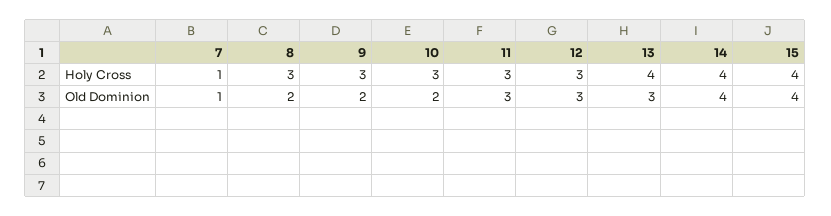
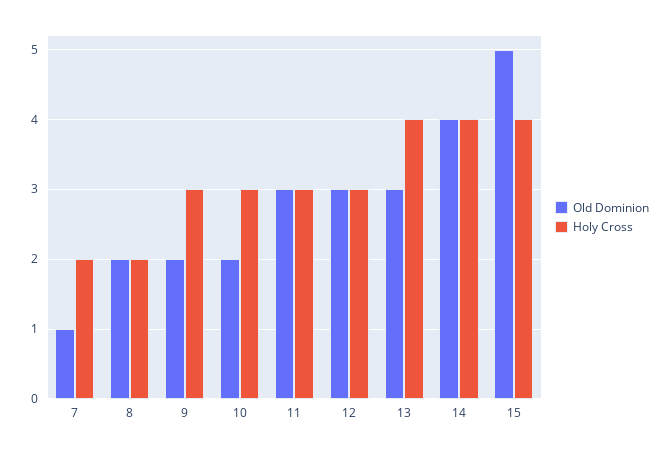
  {
    "Holy Cross": {
-     "7": 1,
+     "7": 2,
-     "8": 3,
+     "8": 2,
      "9": 3,
      "10": 3,
      "11": 3,
      "12": 3,
      "13": 4,
      "14": 4,
      "15": 4
    },
    "Old Dominion": {
      "7": 1,
      "8": 2,
      "9": 2,
      "10": 2,
      "11": 3,
      "12": 3,
      "13": 3,
      "14": 4,
-     "15": 4
+     "15": 5
    }
  }

